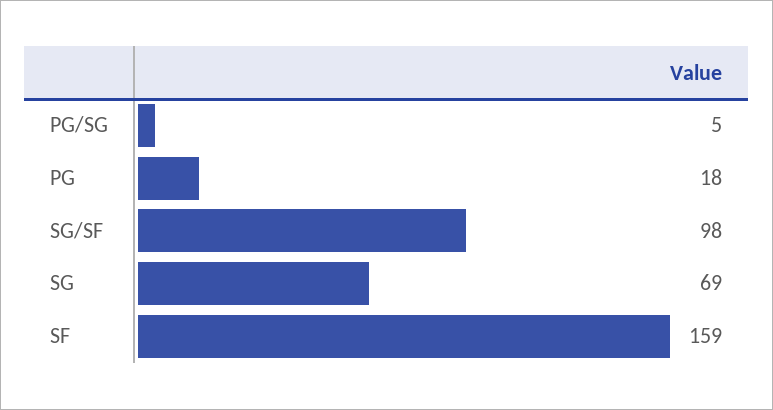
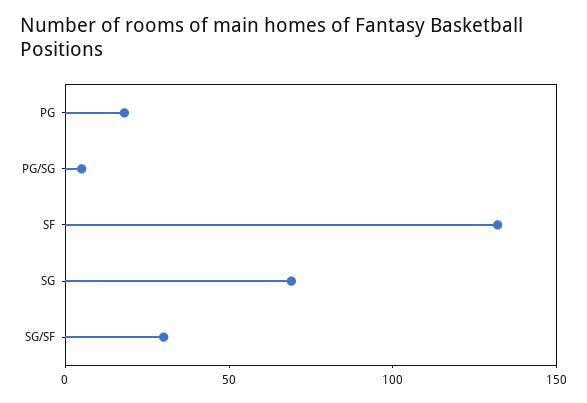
  {
    "PG/SG": 5,
    "PG": 18,
-   "SG/SF": 98,
+   "SG/SF": 30,
    "SG": 69,
-   "SF": 159
+   "SF": 130
  }

